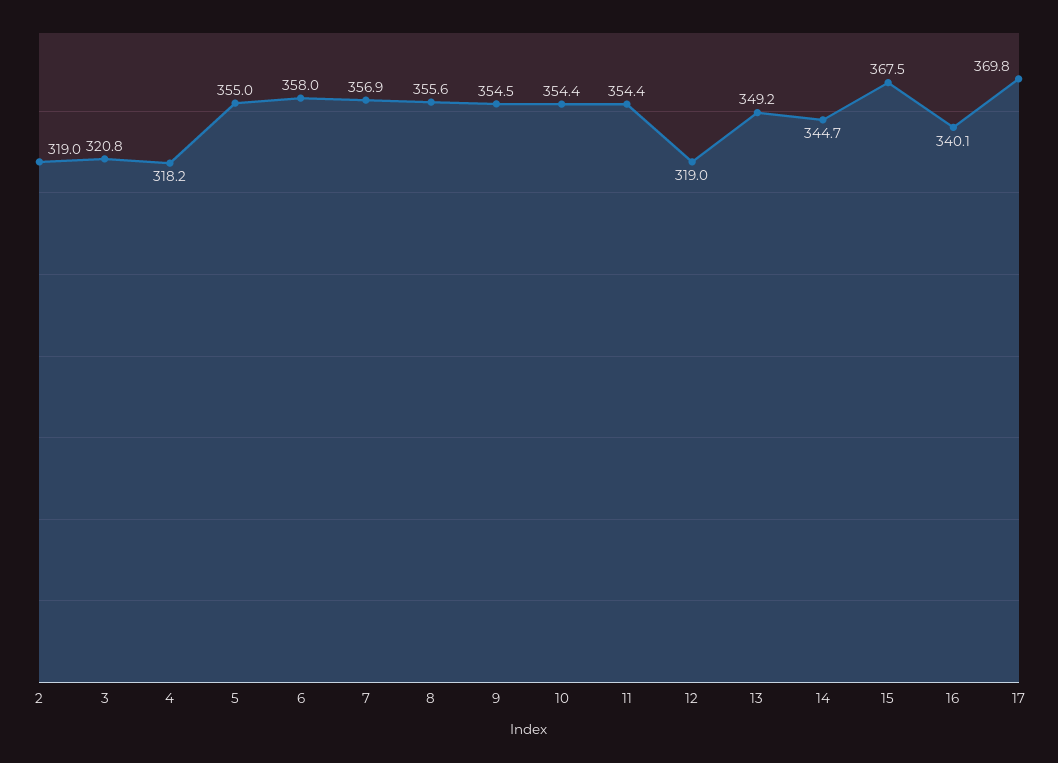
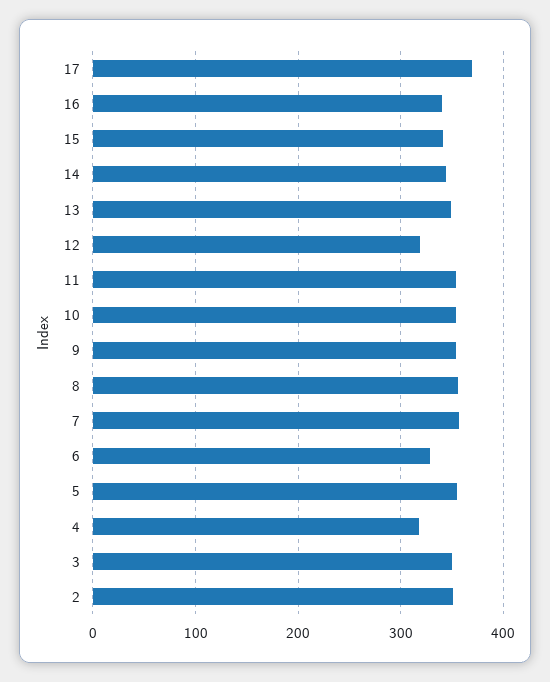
  {
-   "2": 319,
+   "2": 350,
-   "3": 320.8,
+   "3": 350,
    "4": 318.2,
    "5": 355,
-   "6": 358,
+   "6": 330,
    "7": 356.9,
    "8": 355.6,
    "9": 354.5,
    "10": 354.4,
    "11": 354.4,
    "12": 319,
    "13": 349.2,
    "14": 344.7,
-   "15": 367.5,
+   "15": 340,
    "16": 340.1,
    "17": 369.8
  }

